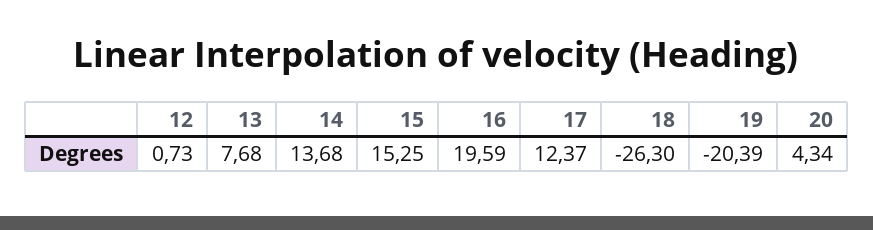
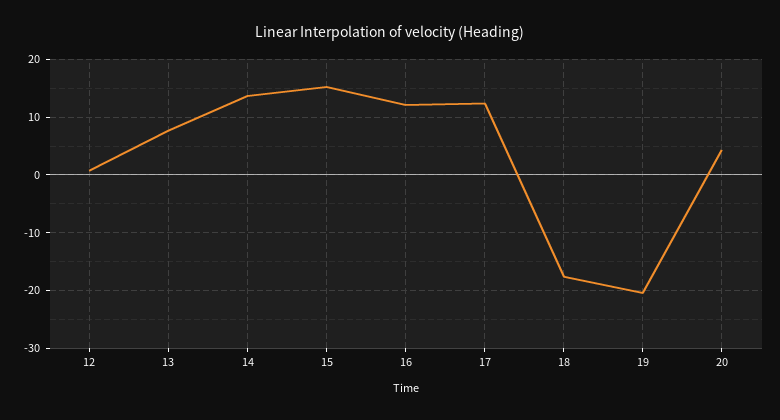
  {
    "12": 0.73,
    "13": 7.68,
    "14": 13.68,
    "15": 15.25,
-   "16": 19.59,
+   "16": 12,
    "17": 12.37,
-   "18": -26.3,
+   "18": -18,
    "19": -20.39,
    "20": 4.34
  }

